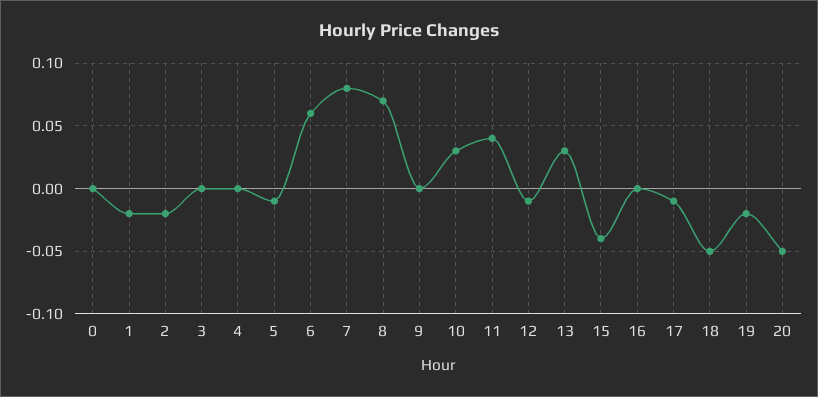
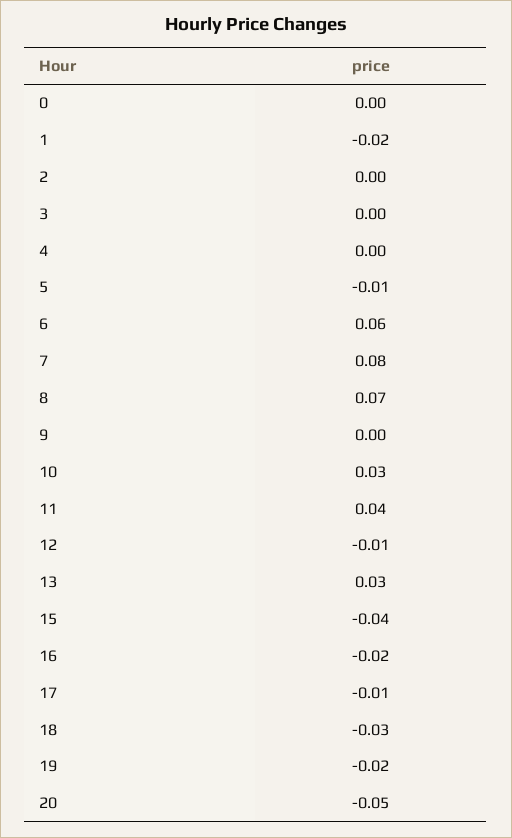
  {
    "0": 0,
    "1": -0.02,
-   "2": -0.02,
+   "2": 0,
    "3": 0,
    "4": 0,
    "5": -0.01,
    "6": 0.06,
    "7": 0.08,
    "8": 0.07,
    "9": 0,
    "10": 0.03,
    "11": 0.04,
    "12": -0.01,
    "13": 0.03,
    "15": -0.04,
-   "16": 0,
+   "16": -0.02,
    "17": -0.01,
-   "18": -0.05,
+   "18": -0.03,
    "19": -0.02,
    "20": -0.05
  }

